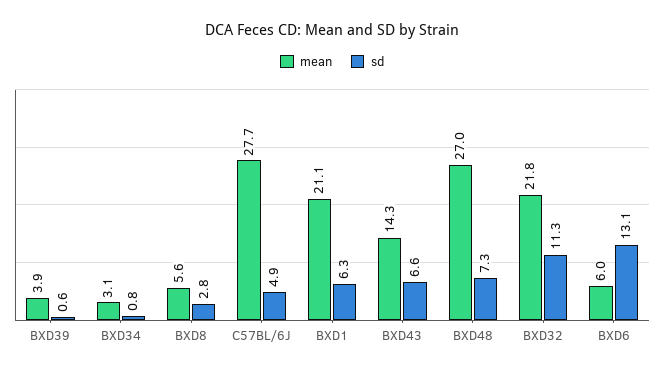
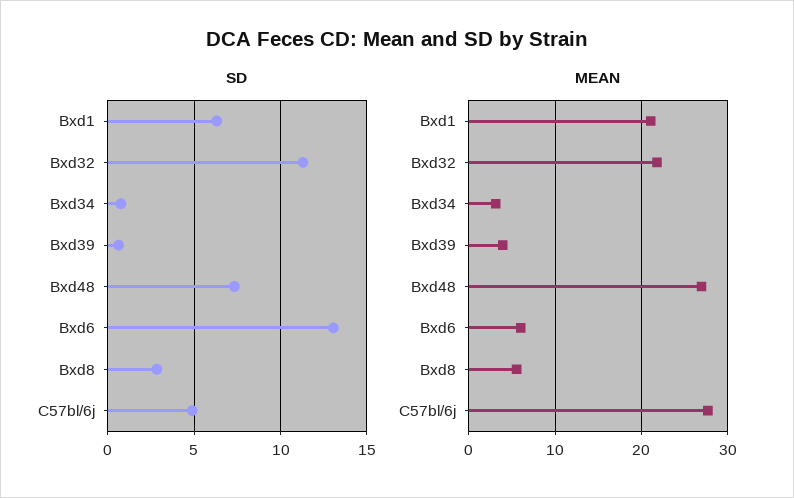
  {
    "mean": {
      "BXD39": 3.9,
      "BXD34": 3.1,
      "BXD8": 5.6,
      "C57BL/6J": 27.7,
      "BXD1": 21.1,
-     "BXD43": 14.3,
      "BXD48": 27,
      "BXD32": 21.8,
      "BXD6": 6
    },
    "sd": {
      "BXD39": 0.6,
      "BXD34": 0.8,
      "BXD8": 2.8,
      "C57BL/6J": 4.9,
      "BXD1": 6.3,
-     "BXD43": 6.6,
      "BXD48": 7.3,
      "BXD32": 11.3,
      "BXD6": 13.1
    }
  }

